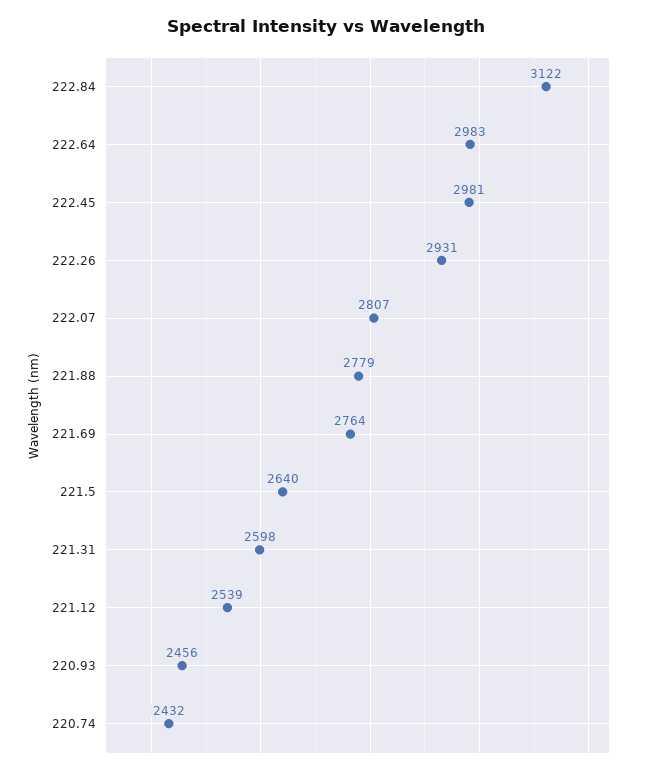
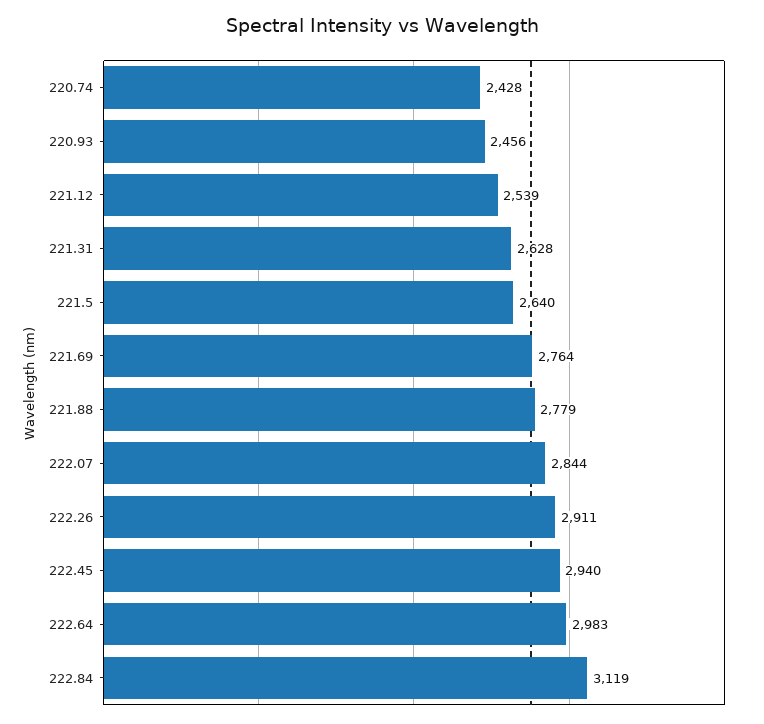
  {
-   "222.84": 3122,
+   "222.84": 3119,
    "222.64": 2983,
-   "222.45": 2981,
+   "222.45": 2940,
-   "222.26": 2931,
+   "222.26": 2911,
-   "222.07": 2807,
+   "222.07": 2844,
    "221.88": 2779,
    "221.69": 2764,
    "221.5": 2640,
-   "221.31": 2598,
+   "221.31": 2628,
    "221.12": 2539,
    "220.93": 2456,
-   "220.74": 2432
+   "220.74": 2428
  }

